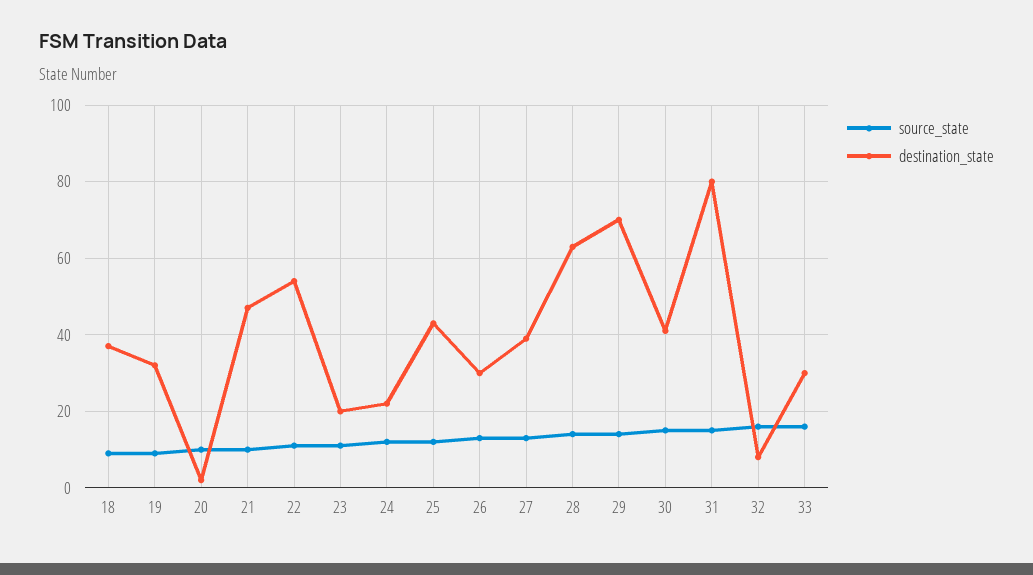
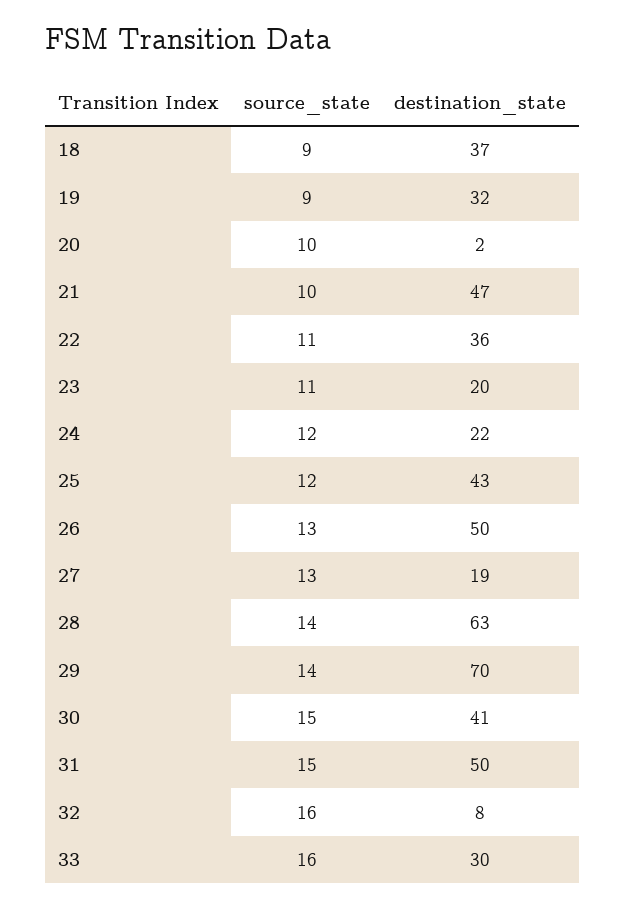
  {
    "source_state": {
      "18": 9,
      "19": 9,
      "20": 10,
      "21": 10,
      "22": 11,
      "23": 11,
      "24": 12,
      "25": 12,
      "26": 13,
      "27": 13,
      "28": 14,
      "29": 14,
      "30": 15,
      "31": 15,
      "32": 16,
      "33": 16
    },
    "destination_state": {
      "18": 37,
      "19": 32,
      "20": 2,
      "21": 47,
-     "22": 55,
+     "22": 36,
      "23": 20,
      "24": 22,
      "25": 43,
-     "26": 30,
+     "26": 50,
-     "27": 40,
+     "27": 19,
      "28": 63,
      "29": 70,
      "30": 41,
-     "31": 80,
+     "31": 50,
      "32": 8,
      "33": 30
    }
  }

